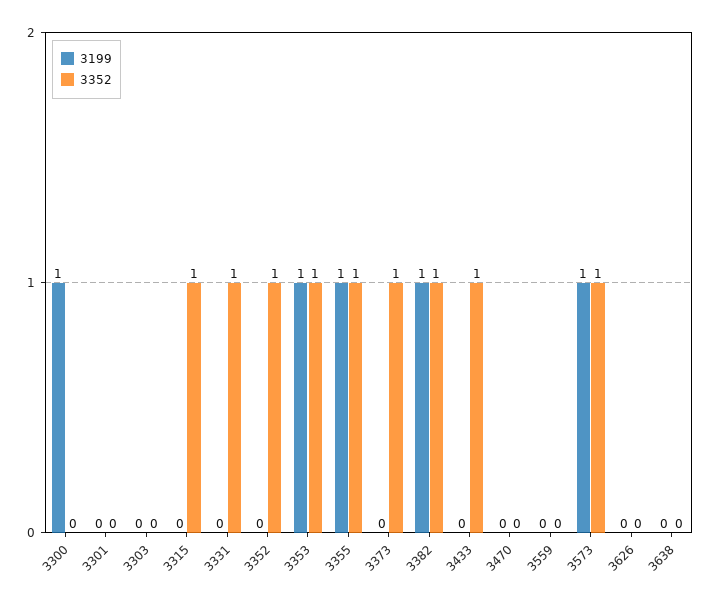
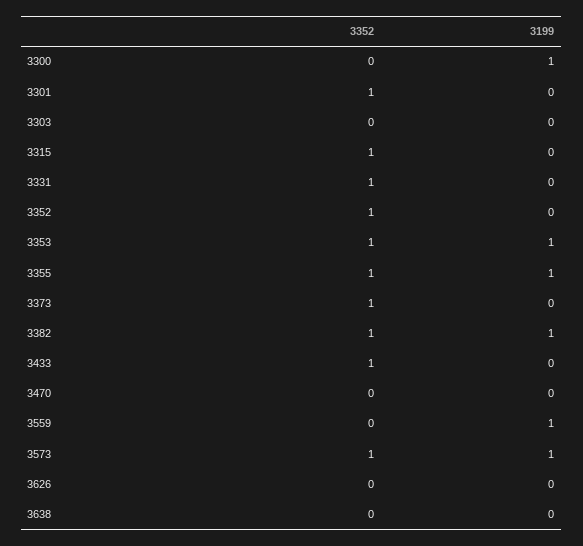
  {
    "3199": {
      "3300": 1,
      "3301": 0,
      "3303": 0,
      "3315": 0,
      "3331": 0,
      "3352": 0,
      "3353": 1,
      "3355": 1,
      "3373": 0,
      "3382": 1,
      "3433": 0,
      "3470": 0,
-     "3559": 0,
+     "3559": 1,
      "3573": 1,
      "3626": 0,
      "3638": 0
    },
    "3352": {
      "3300": 0,
-     "3301": 0,
+     "3301": 1,
      "3303": 0,
      "3315": 1,
      "3331": 1,
      "3352": 1,
      "3353": 1,
      "3355": 1,
      "3373": 1,
      "3382": 1,
      "3433": 1,
      "3470": 0,
      "3559": 0,
      "3573": 1,
      "3626": 0,
      "3638": 0
    }
  }

